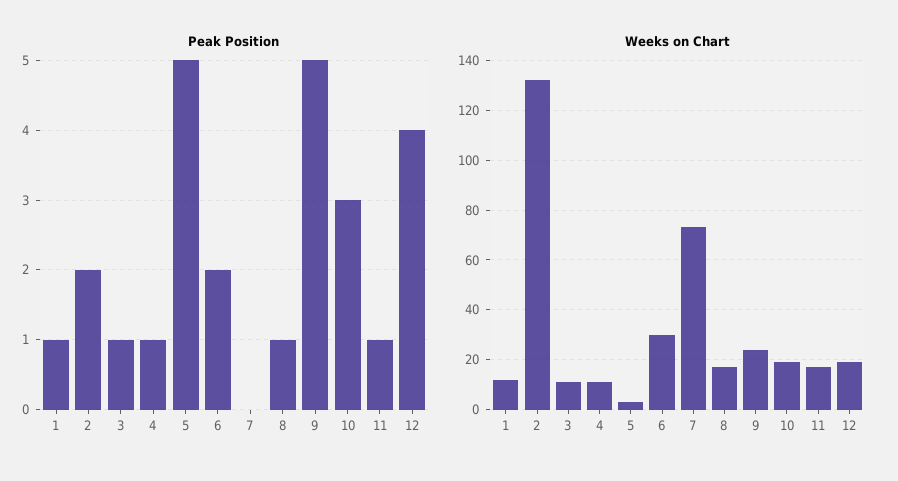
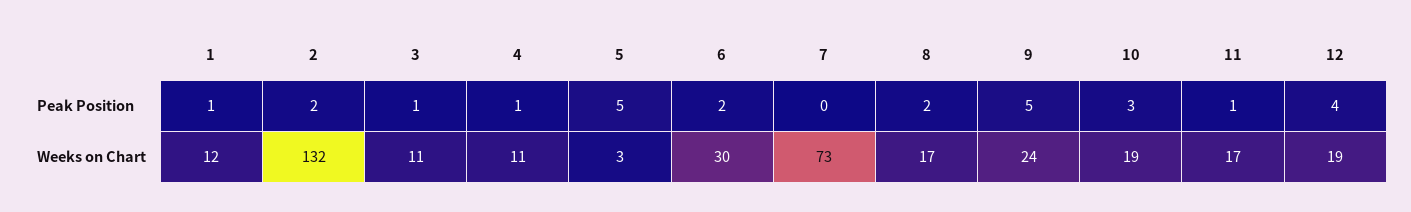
  {
    "Peak Position": {
      "1": 1,
      "2": 2,
      "3": 1,
      "4": 1,
      "5": 5,
      "6": 2,
      "7": 0,
-     "8": 1,
+     "8": 2,
      "9": 5,
      "10": 3,
      "11": 1,
      "12": 4
    },
    "Weeks on Chart": {
      "1": 12,
      "2": 132,
      "3": 11,
      "4": 11,
      "5": 3,
      "6": 30,
      "7": 73,
      "8": 17,
      "9": 24,
      "10": 19,
      "11": 17,
      "12": 19
    }
  }

